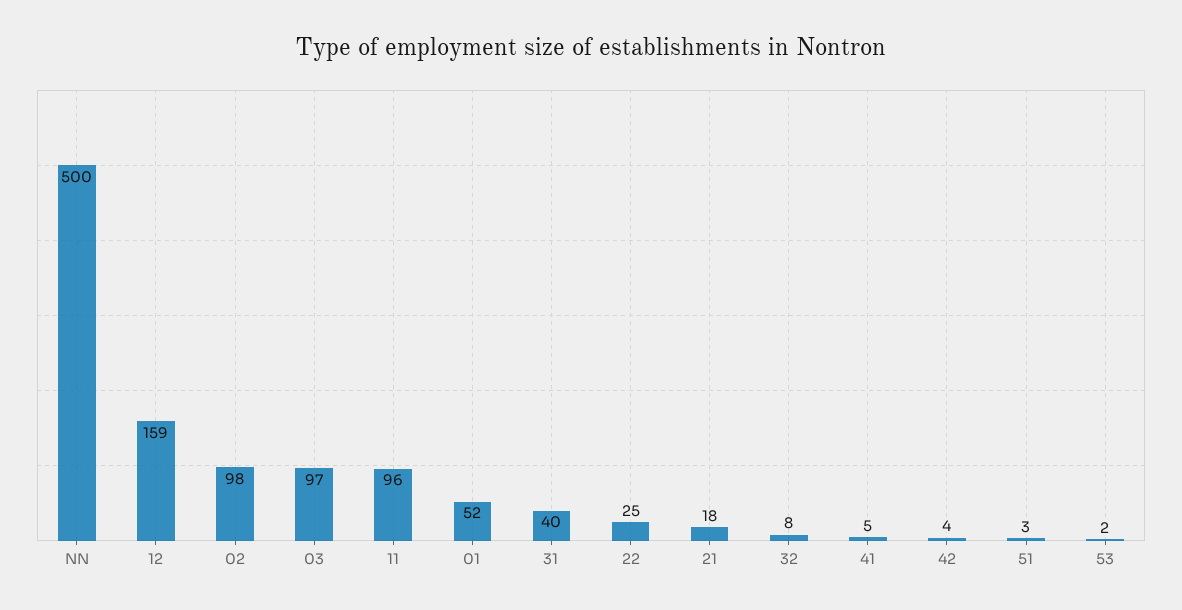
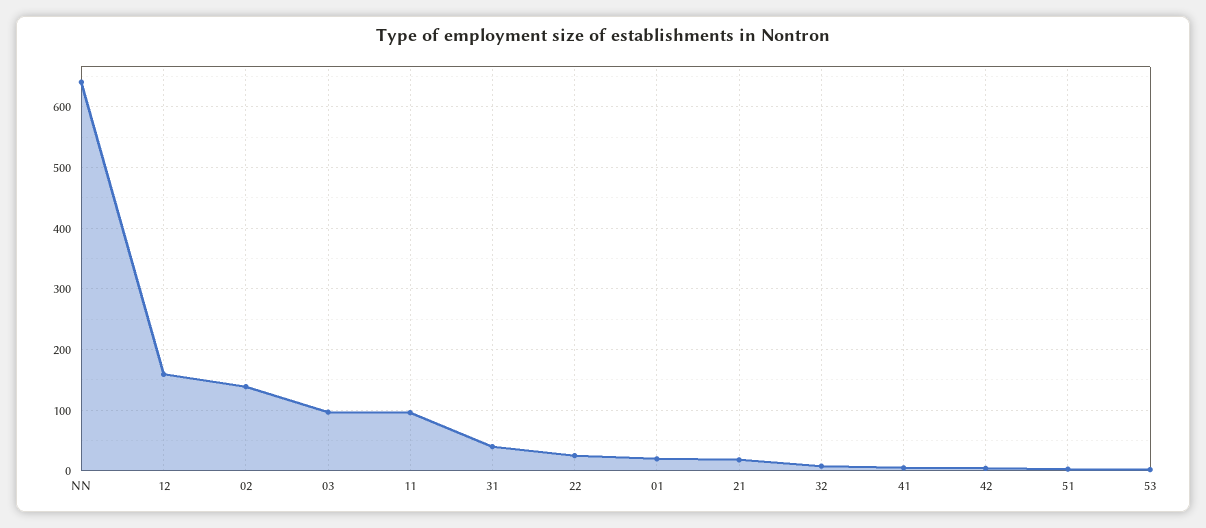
  {
-   "NN": 500,
+   "NN": 640,
    "12": 159,
-   "02": 98,
+   "02": 140,
    "03": 97,
    "11": 96,
-   "01": 52,
+   "01": 20,
    "31": 40,
    "22": 25,
    "21": 18,
    "32": 8,
    "41": 5,
    "42": 4,
    "51": 3,
    "53": 2
  }

